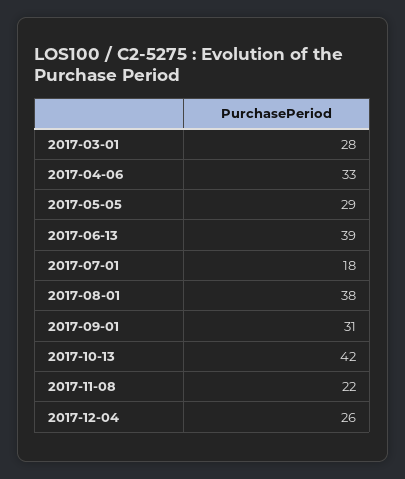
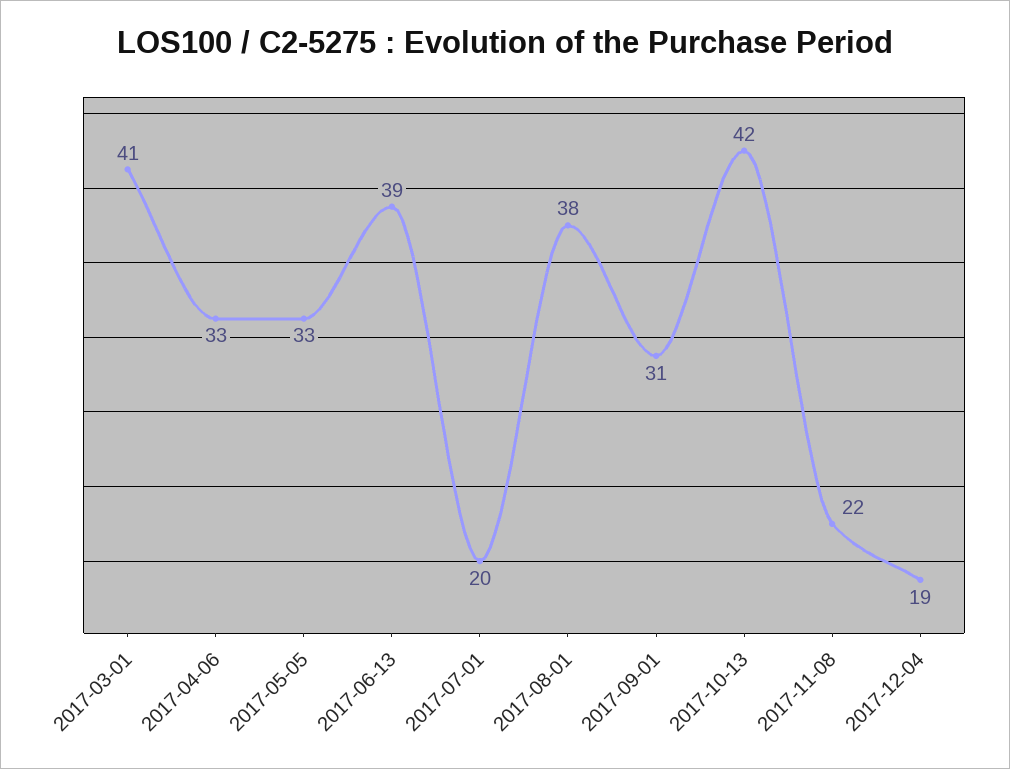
  {
-   "2017-03-01": 28,
+   "2017-03-01": 41,
    "2017-04-06": 33,
-   "2017-05-05": 29,
+   "2017-05-05": 33,
    "2017-06-13": 39,
-   "2017-07-01": 18,
+   "2017-07-01": 20,
    "2017-08-01": 38,
    "2017-09-01": 31,
    "2017-10-13": 42,
    "2017-11-08": 22,
-   "2017-12-04": 26
+   "2017-12-04": 19
  }

